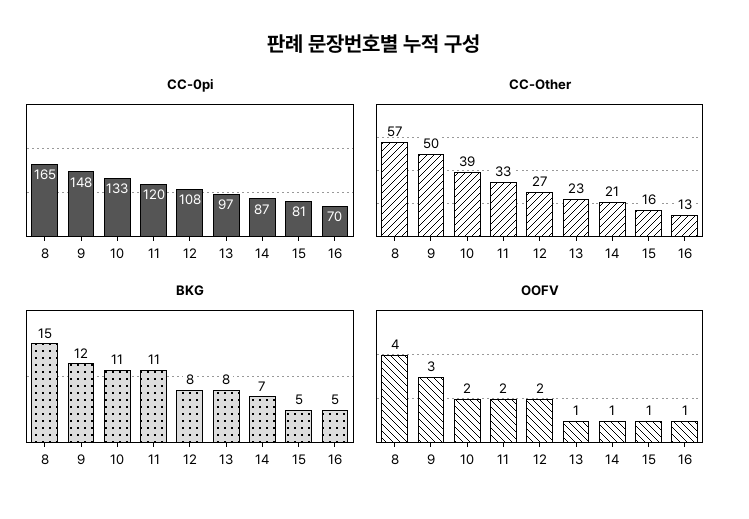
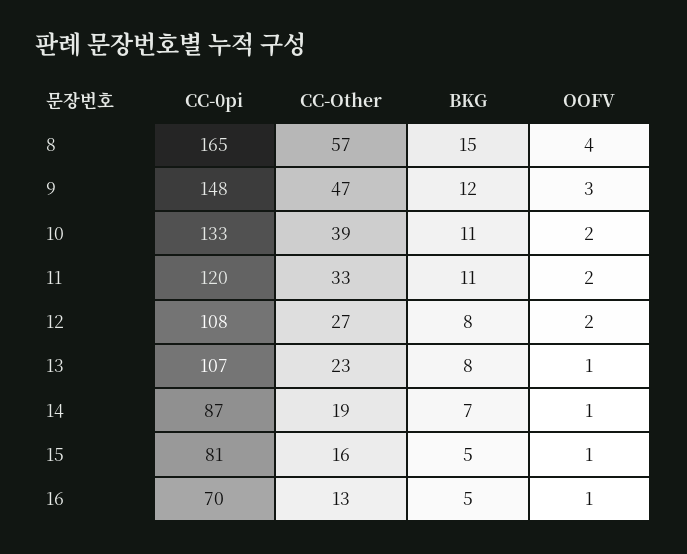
  {
    "CC-0pi": {
      "8": 165,
      "9": 148,
      "10": 133,
      "11": 120,
      "12": 108,
-     "13": 97,
+     "13": 107,
      "14": 87,
      "15": 81,
      "16": 70
    },
    "CC-Other": {
      "8": 57,
-     "9": 50,
+     "9": 47,
      "10": 39,
      "11": 33,
      "12": 27,
      "13": 23,
-     "14": 21,
+     "14": 19,
      "15": 16,
      "16": 13
    },
    "BKG": {
      "8": 15,
      "9": 12,
      "10": 11,
      "11": 11,
      "12": 8,
      "13": 8,
      "14": 7,
      "15": 5,
      "16": 5
    },
    "OOFV": {
      "8": 4,
      "9": 3,
      "10": 2,
      "11": 2,
      "12": 2,
      "13": 1,
      "14": 1,
      "15": 1,
      "16": 1
    }
  }

